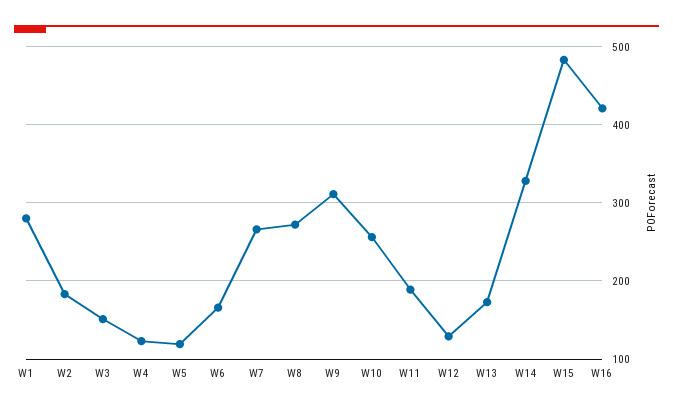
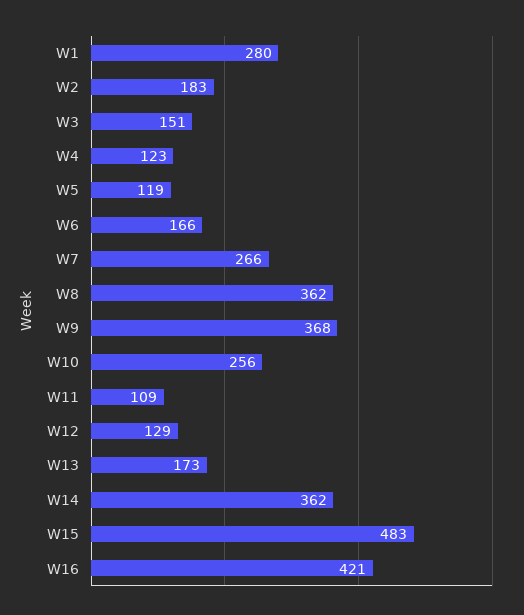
  {
    "W1": 280,
    "W2": 183,
    "W3": 151,
    "W4": 123,
    "W5": 119,
    "W6": 166,
    "W7": 266,
-   "W8": 270,
+   "W8": 362,
-   "W9": 310,
+   "W9": 368,
    "W10": 256,
-   "W11": 190,
+   "W11": 109,
    "W12": 129,
    "W13": 173,
-   "W14": 330,
+   "W14": 362,
    "W15": 483,
    "W16": 421
  }

